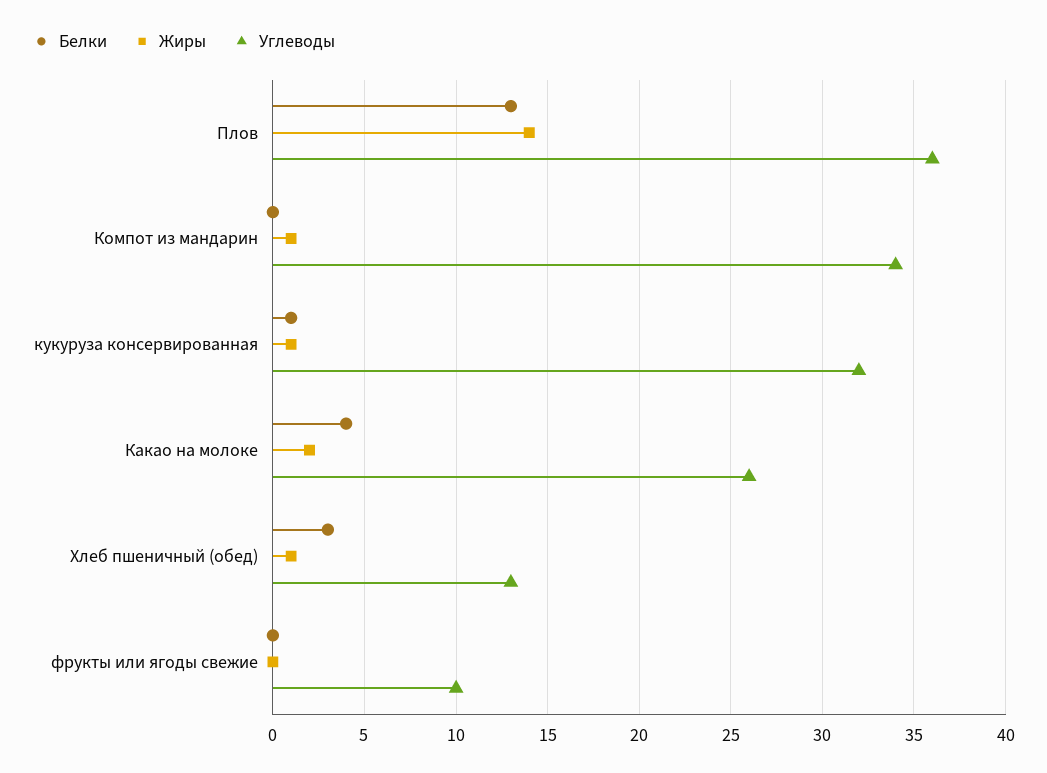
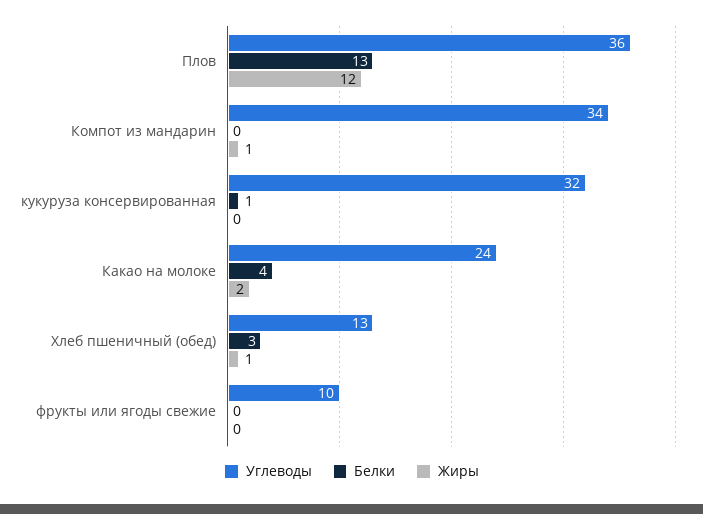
  {
    "Белки": {
      "Плов": 13,
      "Компот из мандарин": 0,
      "кукуруза консервированная": 1,
      "Какао на молоке": 4,
      "Хлеб пшеничный (обед)": 3,
      "фрукты или ягоды свежие": 0
    },
    "Жиры": {
-     "Плов": 14,
+     "Плов": 12,
      "Компот из мандарин": 1,
-     "кукуруза консервированная": 1,
+     "кукуруза консервированная": 0,
      "Какао на молоке": 2,
      "Хлеб пшеничный (обед)": 1,
      "фрукты или ягоды свежие": 0
    },
    "Углеводы": {
      "Плов": 36,
      "Компот из мандарин": 34,
      "кукуруза консервированная": 32,
-     "Какао на молоке": 26,
+     "Какао на молоке": 24,
      "Хлеб пшеничный (обед)": 13,
      "фрукты или ягоды свежие": 10
    }
  }

